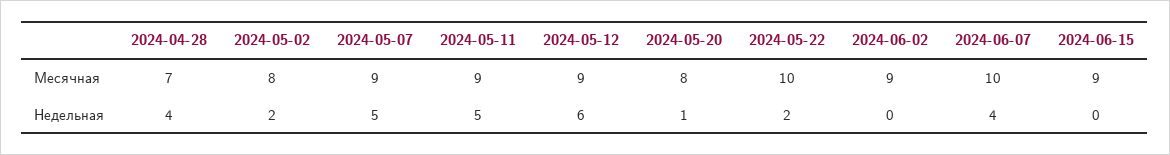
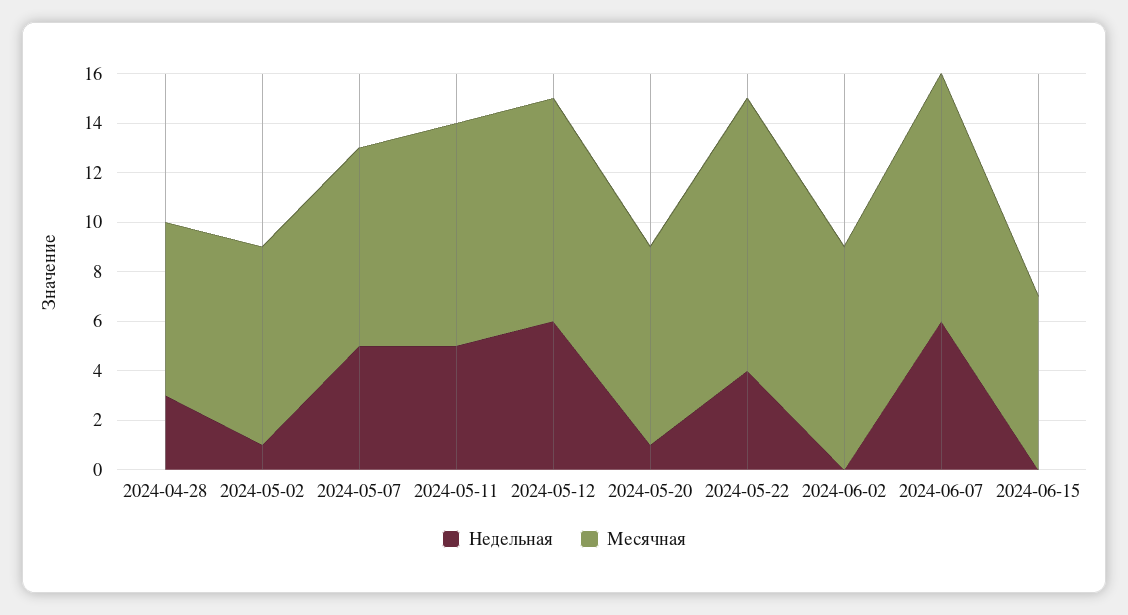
  {
    "Месячная": {
      "2024-04-28": 7,
      "2024-05-02": 8,
-     "2024-05-07": 9,
+     "2024-05-07": 8,
      "2024-05-11": 9,
      "2024-05-12": 9,
      "2024-05-20": 8,
-     "2024-05-22": 10,
+     "2024-05-22": 11,
      "2024-06-02": 9,
      "2024-06-07": 10,
-     "2024-06-15": 9
+     "2024-06-15": 7
    },
    "Недельная": {
-     "2024-04-28": 4,
+     "2024-04-28": 3,
-     "2024-05-02": 2,
+     "2024-05-02": 1,
      "2024-05-07": 5,
      "2024-05-11": 5,
      "2024-05-12": 6,
      "2024-05-20": 1,
-     "2024-05-22": 2,
+     "2024-05-22": 4,
      "2024-06-02": 0,
-     "2024-06-07": 4,
+     "2024-06-07": 6,
      "2024-06-15": 0
    }
  }

